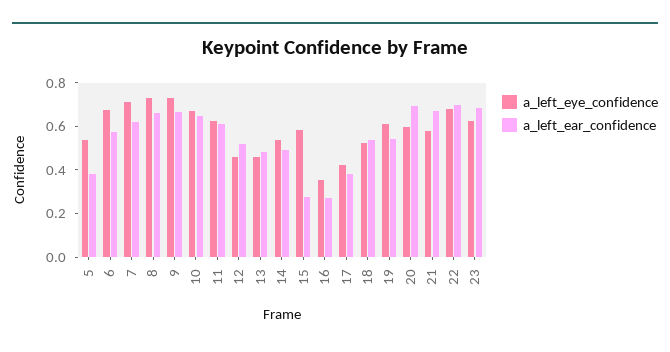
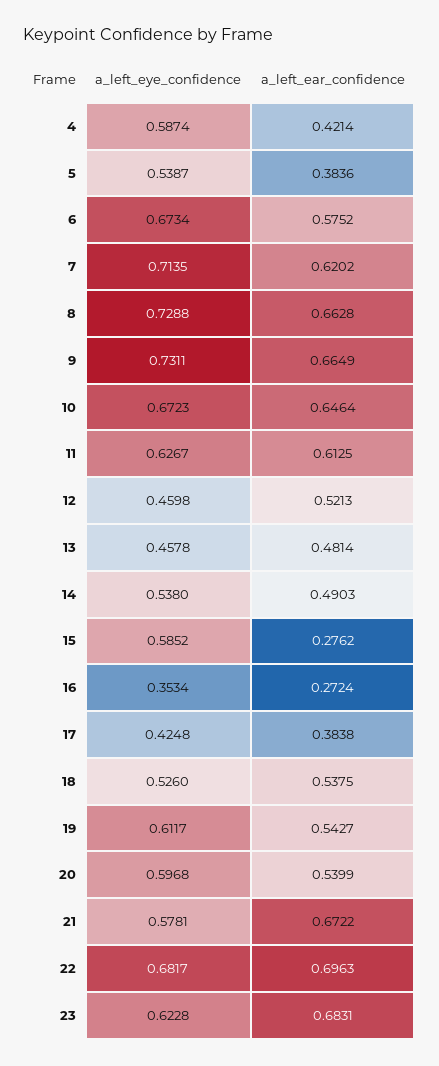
  {
    "a_left_eye_confidence": {
      "5": 0.5387,
      "6": 0.6734,
      "7": 0.7135,
      "8": 0.7288,
      "9": 0.7311,
      "10": 0.6723,
      "11": 0.6267,
      "12": 0.4598,
      "13": 0.4578,
      "14": 0.538,
      "15": 0.5852,
      "16": 0.3534,
      "17": 0.4248,
      "18": 0.526,
      "19": 0.6117,
      "20": 0.5968,
      "21": 0.5781,
      "22": 0.6817,
-     "23": 0.6228
+     "23": 0.6228,
+     "4": 0.5874
    },
    "a_left_ear_confidence": {
      "5": 0.3836,
      "6": 0.5752,
      "7": 0.6202,
      "8": 0.6628,
      "9": 0.6649,
      "10": 0.6464,
      "11": 0.6125,
      "12": 0.5213,
      "13": 0.4814,
      "14": 0.4903,
      "15": 0.2762,
      "16": 0.2724,
      "17": 0.3838,
      "18": 0.5375,
      "19": 0.5427,
-     "20": 0.7,
+     "20": 0.5399,
      "21": 0.6722,
      "22": 0.6963,
-     "23": 0.6831
+     "23": 0.6831,
+     "4": 0.4214
    }
  }

